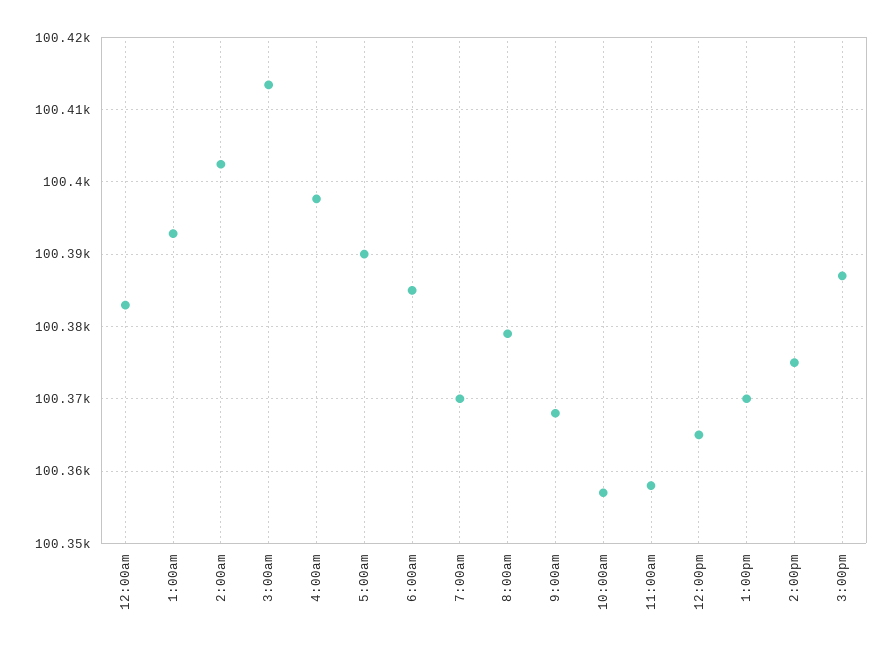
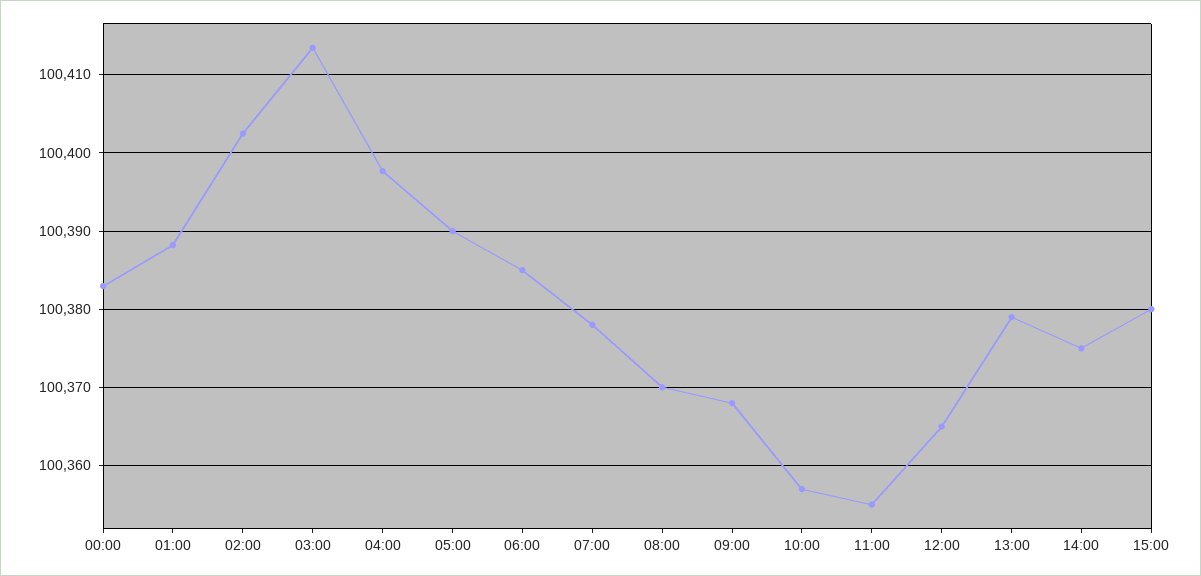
  {
    "12:00am": 100383,
-   "1:00am": 100393,
+   "1:00am": 100388,
    "2:00am": 100402,
    "3:00am": 100413,
    "4:00am": 100398,
    "5:00am": 100390,
    "6:00am": 100385,
-   "7:00am": 100370,
+   "7:00am": 100378,
-   "8:00am": 100379,
+   "8:00am": 100370,
    "9:00am": 100368,
    "10:00am": 100357,
-   "11:00am": 100358,
+   "11:00am": 100355,
    "12:00pm": 100365,
-   "1:00pm": 100370,
+   "1:00pm": 100379,
    "2:00pm": 100375,
-   "3:00pm": 100387
+   "3:00pm": 100380
  }

